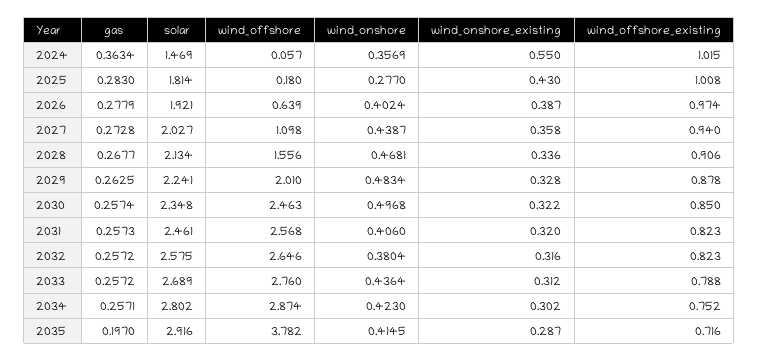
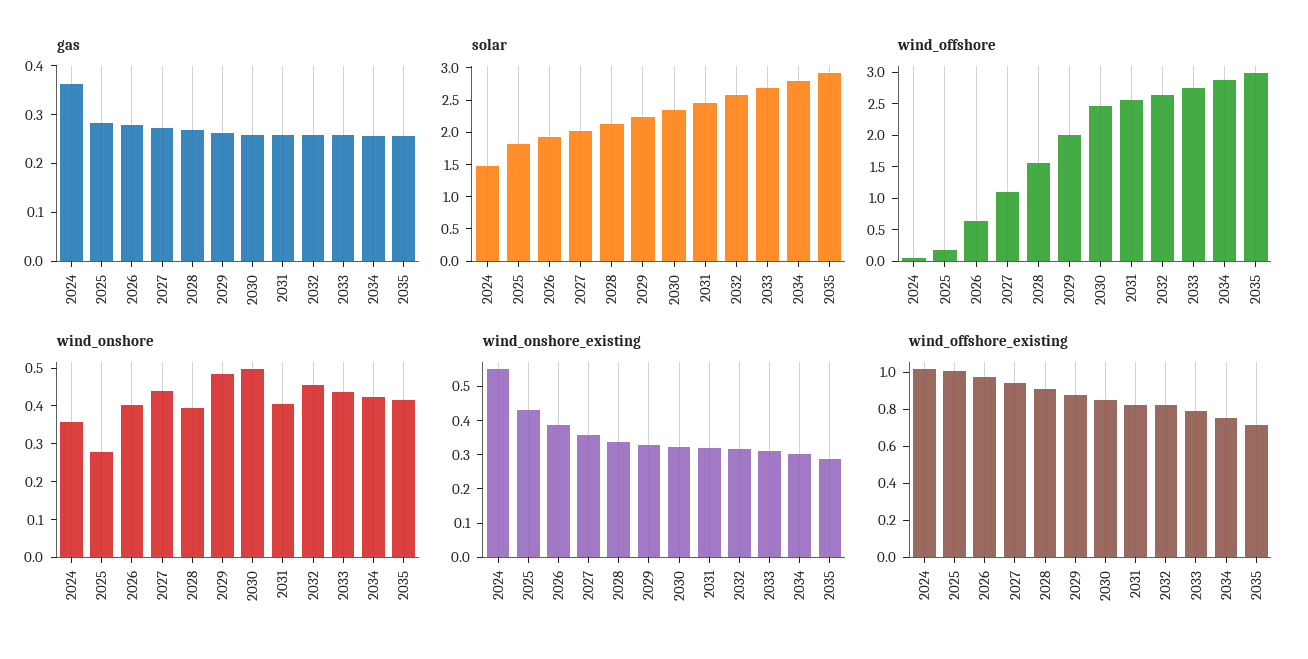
  {
    "gas": {
      "2024": 0.3634,
      "2025": 0.283,
      "2026": 0.2779,
      "2027": 0.2728,
      "2028": 0.2677,
      "2029": 0.2625,
      "2030": 0.2574,
      "2031": 0.2573,
      "2032": 0.2572,
      "2033": 0.2572,
      "2034": 0.2571,
-     "2035": 0.197
+     "2035": 0.26
    },
    "solar": {
      "2024": 1.469,
      "2025": 1.814,
      "2026": 1.921,
      "2027": 2.027,
      "2028": 2.134,
      "2029": 2.241,
      "2030": 2.348,
      "2031": 2.461,
      "2032": 2.575,
      "2033": 2.689,
      "2034": 2.802,
      "2035": 2.916
    },
    "wind_offshore": {
      "2024": 0.057,
      "2025": 0.18,
      "2026": 0.639,
      "2027": 1.098,
      "2028": 1.556,
      "2029": 2.01,
      "2030": 2.463,
      "2031": 2.568,
      "2032": 2.646,
      "2033": 2.76,
      "2034": 2.874,
-     "2035": 3.782
+     "2035": 3
    },
    "wind_onshore": {
      "2024": 0.3569,
      "2025": 0.277,
      "2026": 0.4024,
      "2027": 0.4387,
-     "2028": 0.4681,
+     "2028": 0.4,
      "2029": 0.4834,
      "2030": 0.4968,
      "2031": 0.406,
-     "2032": 0.3804,
+     "2032": 0.45,
      "2033": 0.4364,
      "2034": 0.423,
      "2035": 0.4145
    },
    "wind_onshore_existing": {
      "2024": 0.55,
      "2025": 0.43,
      "2026": 0.387,
      "2027": 0.358,
      "2028": 0.336,
      "2029": 0.328,
      "2030": 0.322,
      "2031": 0.32,
      "2032": 0.316,
      "2033": 0.312,
      "2034": 0.302,
      "2035": 0.287
    },
    "wind_offshore_existing": {
      "2024": 1.015,
      "2025": 1.008,
      "2026": 0.974,
      "2027": 0.94,
      "2028": 0.906,
      "2029": 0.878,
      "2030": 0.85,
      "2031": 0.823,
      "2032": 0.823,
      "2033": 0.788,
      "2034": 0.752,
      "2035": 0.716
    }
  }

